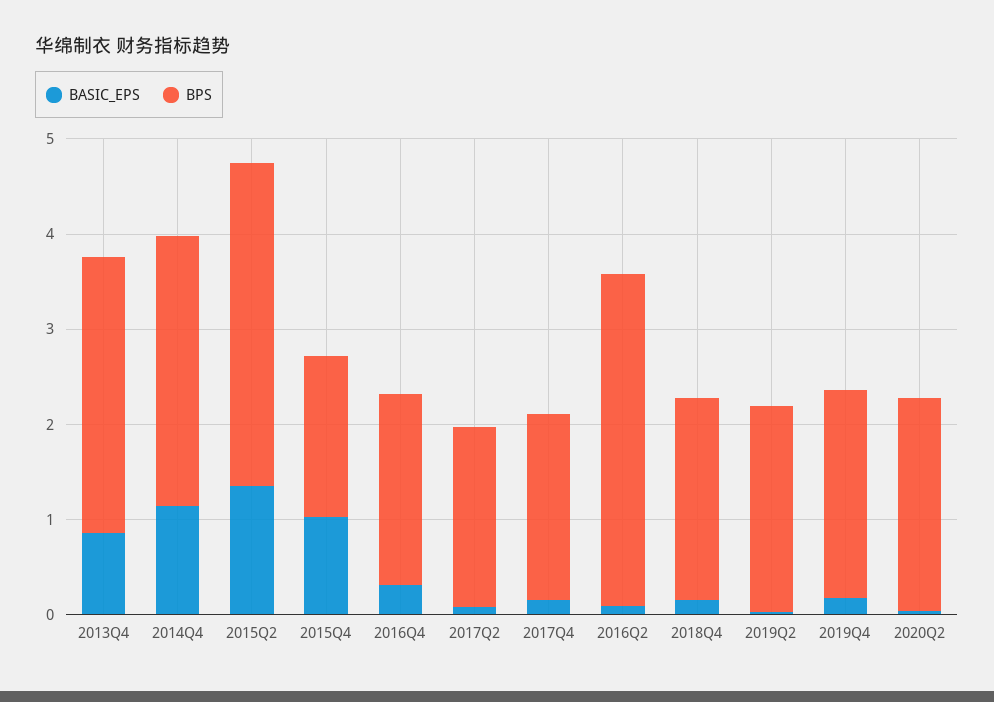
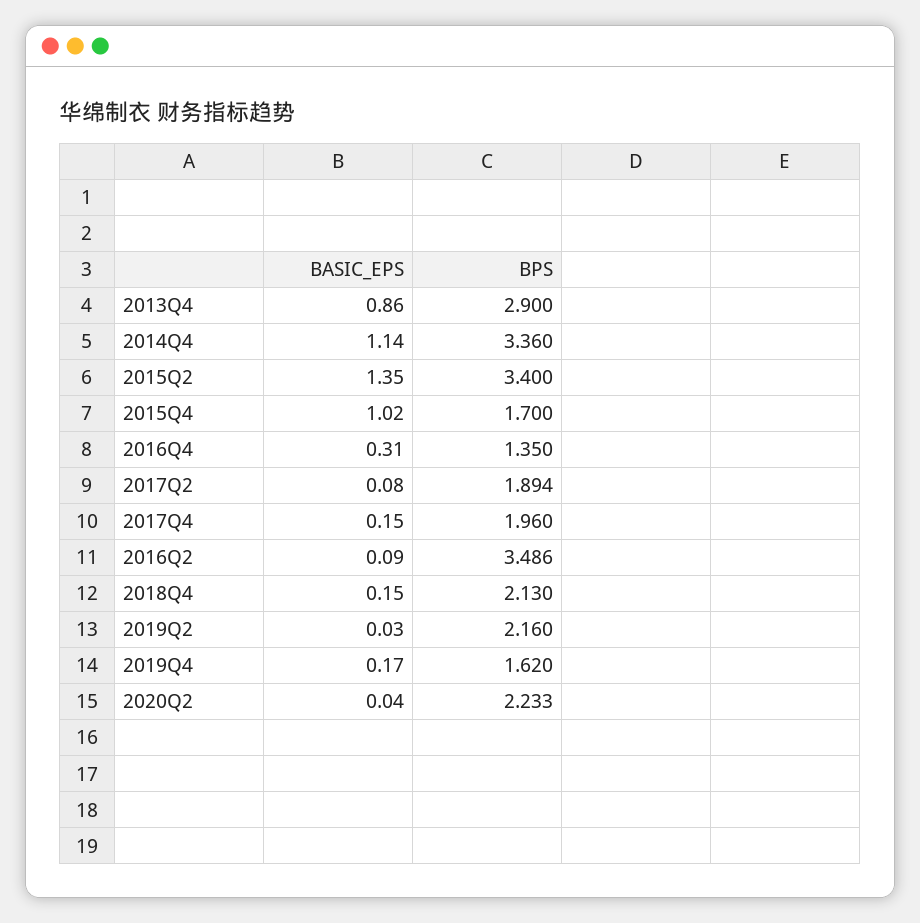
  {
    "BASIC_EPS": {
      "2013Q4": 0.86,
      "2014Q4": 1.14,
      "2015Q2": 1.35,
      "2015Q4": 1.02,
      "2016Q4": 0.31,
      "2017Q2": 0.08,
      "2017Q4": 0.15,
      "2016Q2": 0.09,
      "2018Q4": 0.15,
      "2019Q2": 0.03,
      "2019Q4": 0.17,
      "2020Q2": 0.04
    },
    "BPS": {
      "2013Q4": 2.9,
-     "2014Q4": 2.8,
+     "2014Q4": 3.36,
      "2015Q2": 3.4,
      "2015Q4": 1.7,
-     "2016Q4": 2,
+     "2016Q4": 1.35,
      "2017Q2": 1.894,
      "2017Q4": 1.96,
      "2016Q2": 3.486,
      "2018Q4": 2.13,
      "2019Q2": 2.16,
-     "2019Q4": 2.2,
+     "2019Q4": 1.62,
      "2020Q2": 2.233
    }
  }

